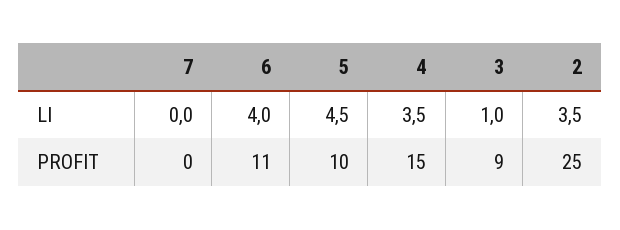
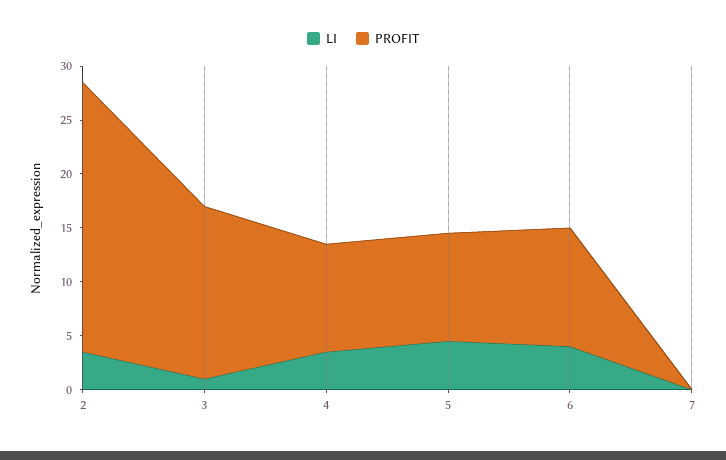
  {
    "LI": {
      "7": 0,
      "6": 4,
      "5": 4.5,
      "4": 3.5,
      "3": 1,
      "2": 3.5
    },
    "PROFIT": {
      "7": 0,
      "6": 11,
      "5": 10,
-     "4": 15,
+     "4": 10,
-     "3": 9,
+     "3": 16,
      "2": 25
    }
  }

